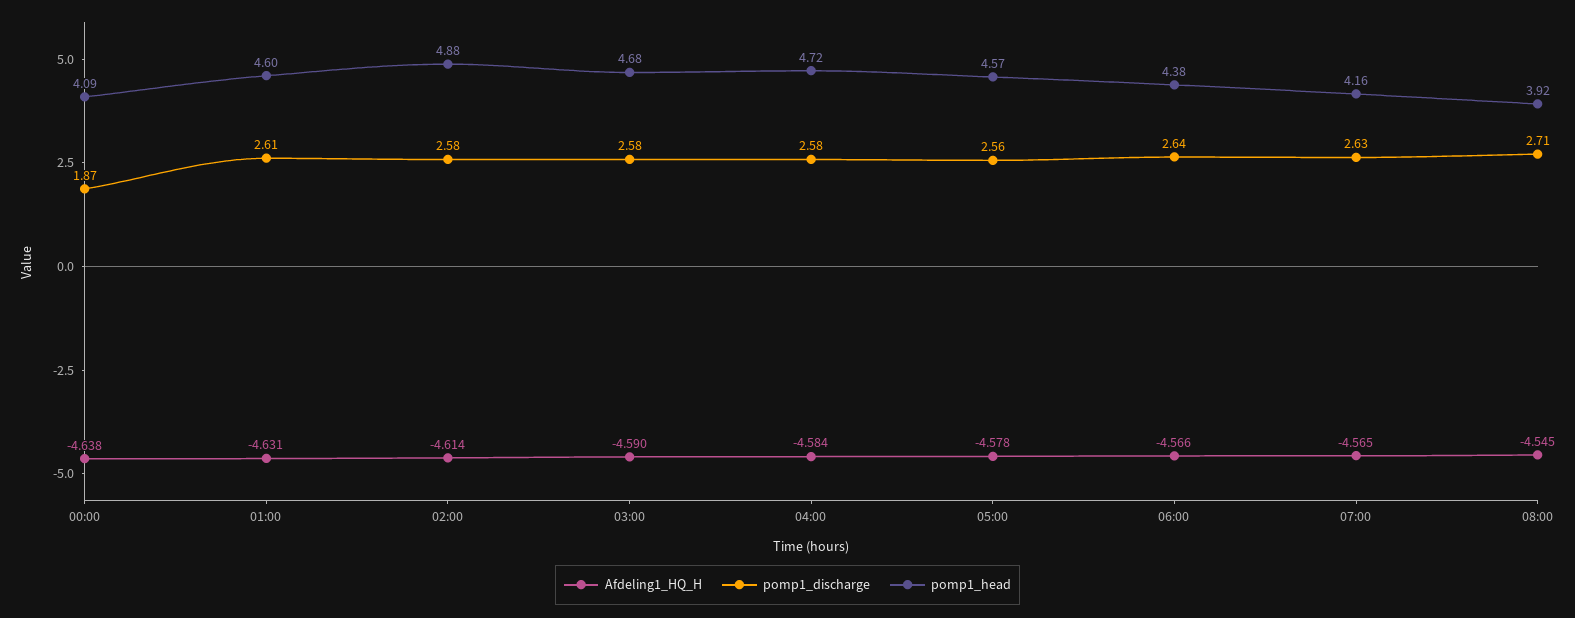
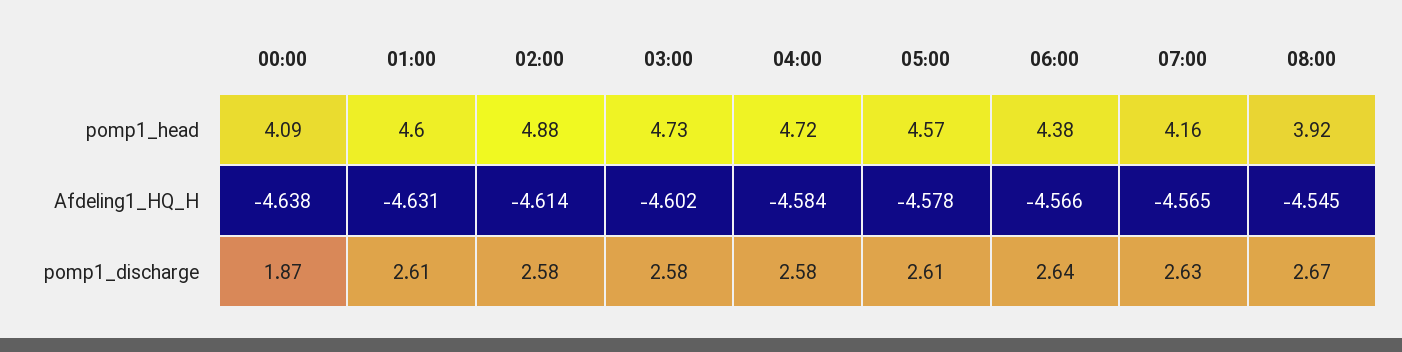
  {
    "Afdeling1_HQ_H": {
      "00:00": -4.638,
      "01:00": -4.631,
      "02:00": -4.614,
-     "03:00": -4.59,
+     "03:00": -4.602,
      "04:00": -4.584,
      "05:00": -4.578,
      "06:00": -4.566,
      "07:00": -4.565,
      "08:00": -4.545
    },
    "pomp1_discharge": {
      "00:00": 1.87,
      "01:00": 2.61,
      "02:00": 2.58,
      "03:00": 2.58,
      "04:00": 2.58,
-     "05:00": 2.56,
+     "05:00": 2.61,
      "06:00": 2.64,
      "07:00": 2.63,
-     "08:00": 2.71
+     "08:00": 2.67
    },
    "pomp1_head": {
      "00:00": 4.09,
      "01:00": 4.6,
      "02:00": 4.88,
-     "03:00": 4.68,
+     "03:00": 4.73,
      "04:00": 4.72,
      "05:00": 4.57,
      "06:00": 4.38,
      "07:00": 4.16,
      "08:00": 3.92
    }
  }

